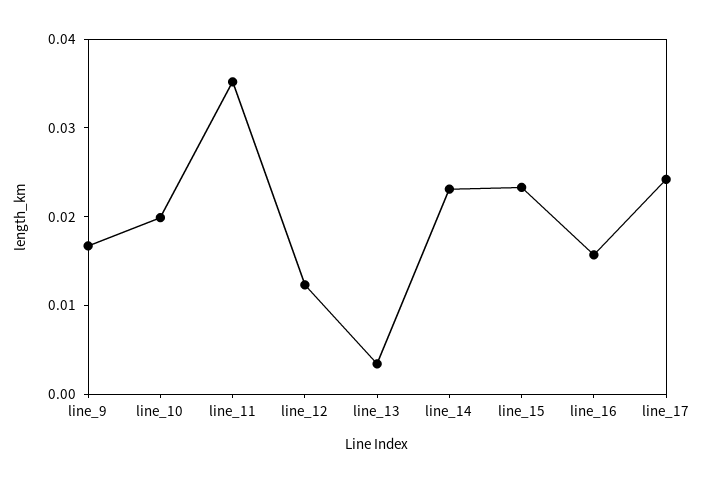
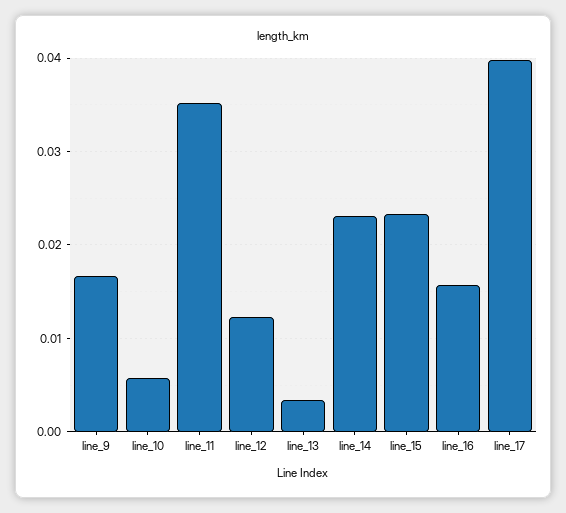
  {
    "line_9": 0.017,
-   "line_10": 0.02,
+   "line_10": 0.006,
    "line_11": 0.035,
    "line_12": 0.012,
    "line_13": 0.003,
    "line_14": 0.023,
    "line_15": 0.023,
    "line_16": 0.016,
-   "line_17": 0.024
+   "line_17": 0.04
  }

